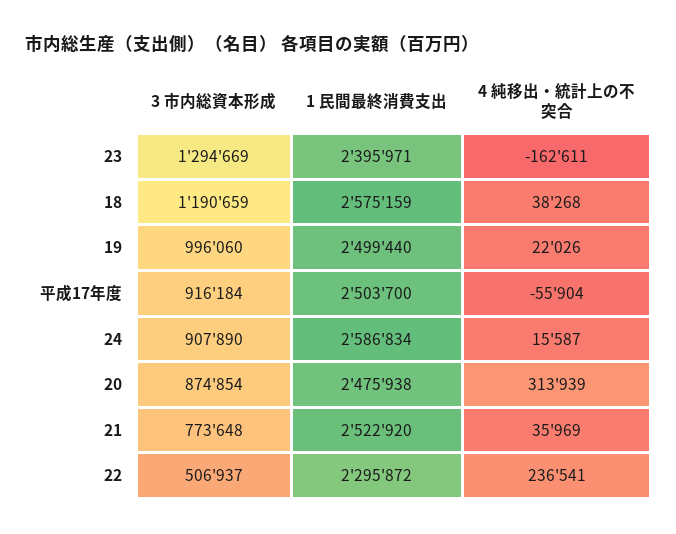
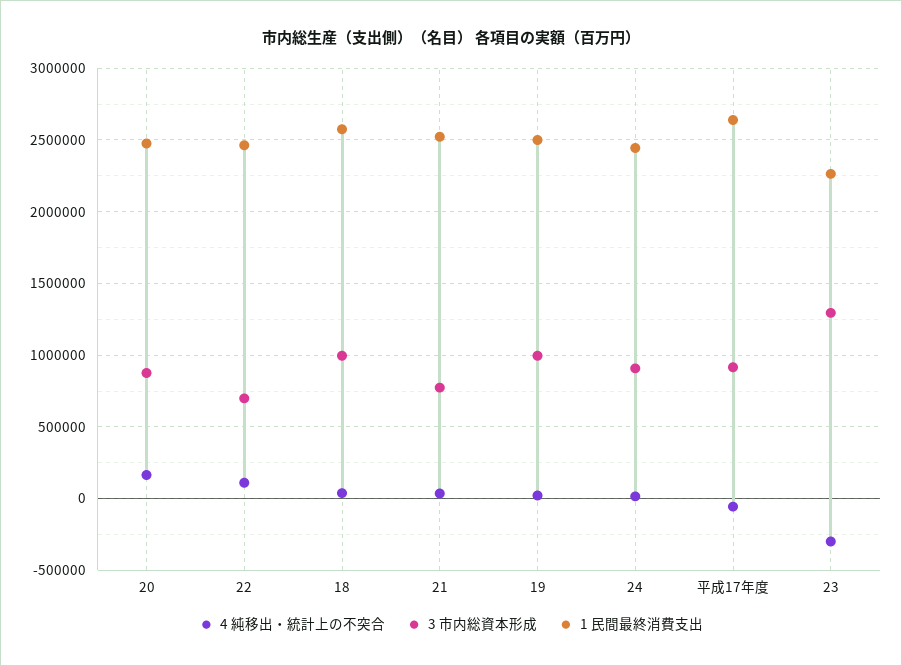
  {
    "3 市内総資本形成": {
      "23": 1294669,
-     "18": 1190659,
+     "18": 1000000,
      "19": 996060,
      "平成17年度": 916184,
      "24": 907890,
      "20": 874854,
      "21": 773648,
-     "22": 506937
+     "22": 700000
    },
    "1 民間最終消費支出": {
-     "23": 2395971,
+     "23": 2250000,
      "18": 2575159,
      "19": 2499440,
-     "平成17年度": 2503700,
+     "平成17年度": 2650000,
-     "24": 2586834,
+     "24": 2450000,
      "20": 2475938,
      "21": 2522920,
-     "22": 2295872
+     "22": 2450000
    },
    "4 純移出・統計上の不突合": {
-     "23": -162611,
+     "23": -300000,
      "18": 38268,
      "19": 22026,
      "平成17年度": -55904,
      "24": 15587,
-     "20": 313939,
+     "20": 150000,
      "21": 35969,
-     "22": 236541
+     "22": 100000
    }
  }

